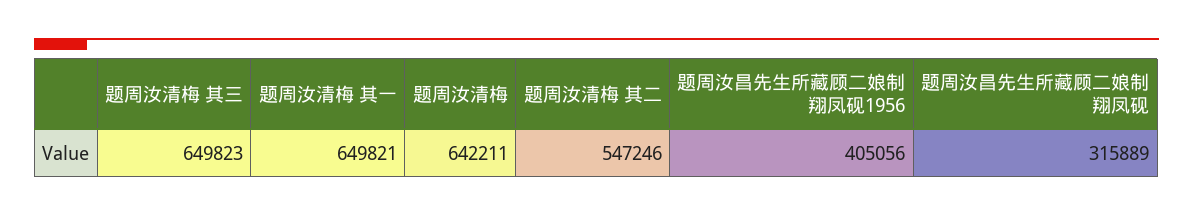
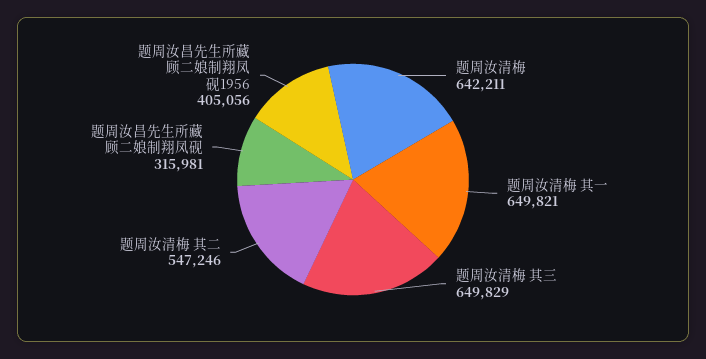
  {
-   "题周汝清梅 其三": 649823,
+   "题周汝清梅 其三": 649829,
    "题周汝清梅 其一": 649821,
    "题周汝清梅": 642211,
    "题周汝清梅 其二": 547246,
    "题周汝昌先生所藏顾二娘制翔凤砚1956": 405056,
-   "题周汝昌先生所藏顾二娘制翔凤砚": 315889
+   "题周汝昌先生所藏顾二娘制翔凤砚": 315981
  }

